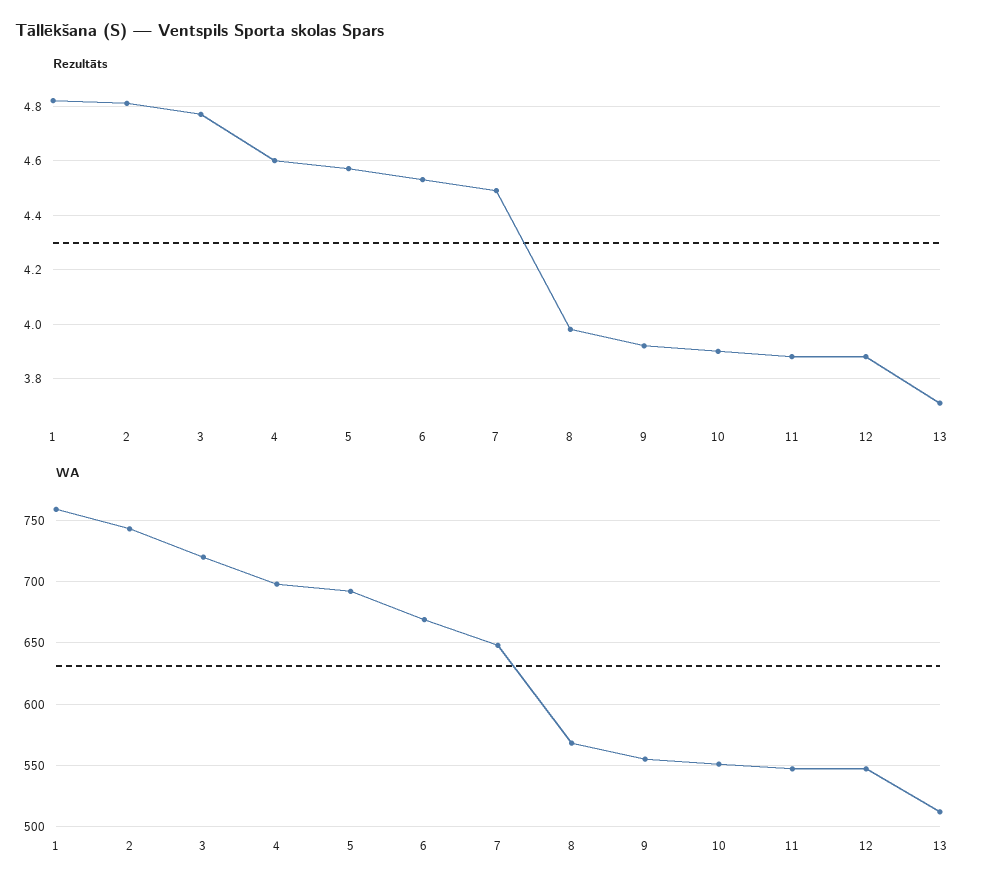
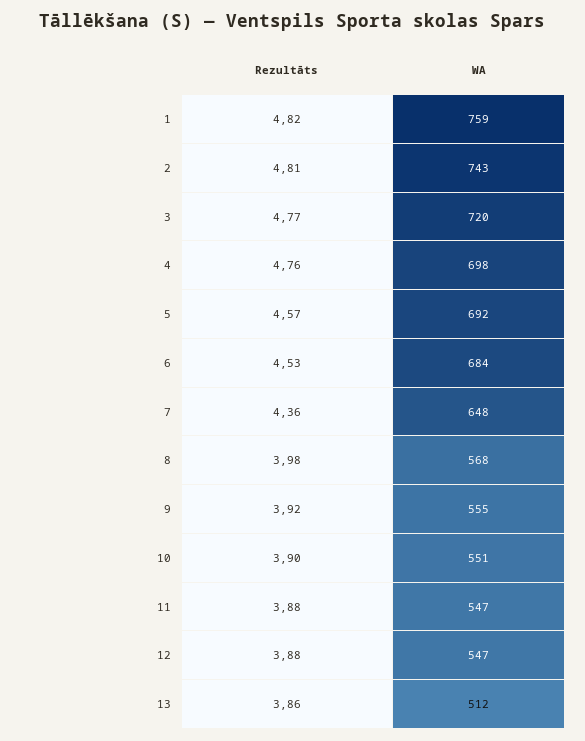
  {
    "Rezultāts": {
      "1": 4.82,
      "2": 4.81,
      "3": 4.77,
-     "4": 4.6,
+     "4": 4.76,
      "5": 4.57,
      "6": 4.53,
-     "7": 4.5,
+     "7": 4.36,
      "8": 3.98,
      "9": 3.92,
      "10": 3.9,
      "11": 3.88,
      "12": 3.88,
-     "13": 3.7
+     "13": 3.86
    },
    "WA": {
      "1": 759,
      "2": 743,
      "3": 720,
      "4": 698,
      "5": 692,
-     "6": 670,
+     "6": 684,
      "7": 648,
      "8": 568,
      "9": 555,
      "10": 551,
      "11": 547,
      "12": 547,
      "13": 512
    }
  }

